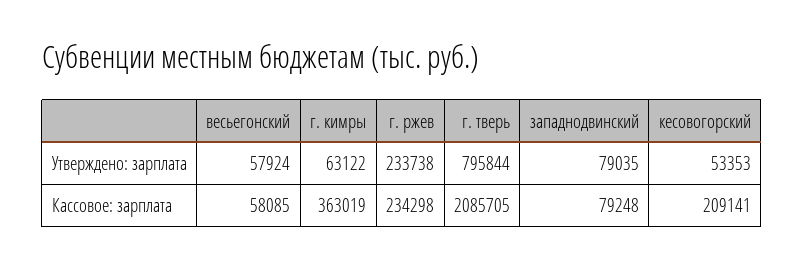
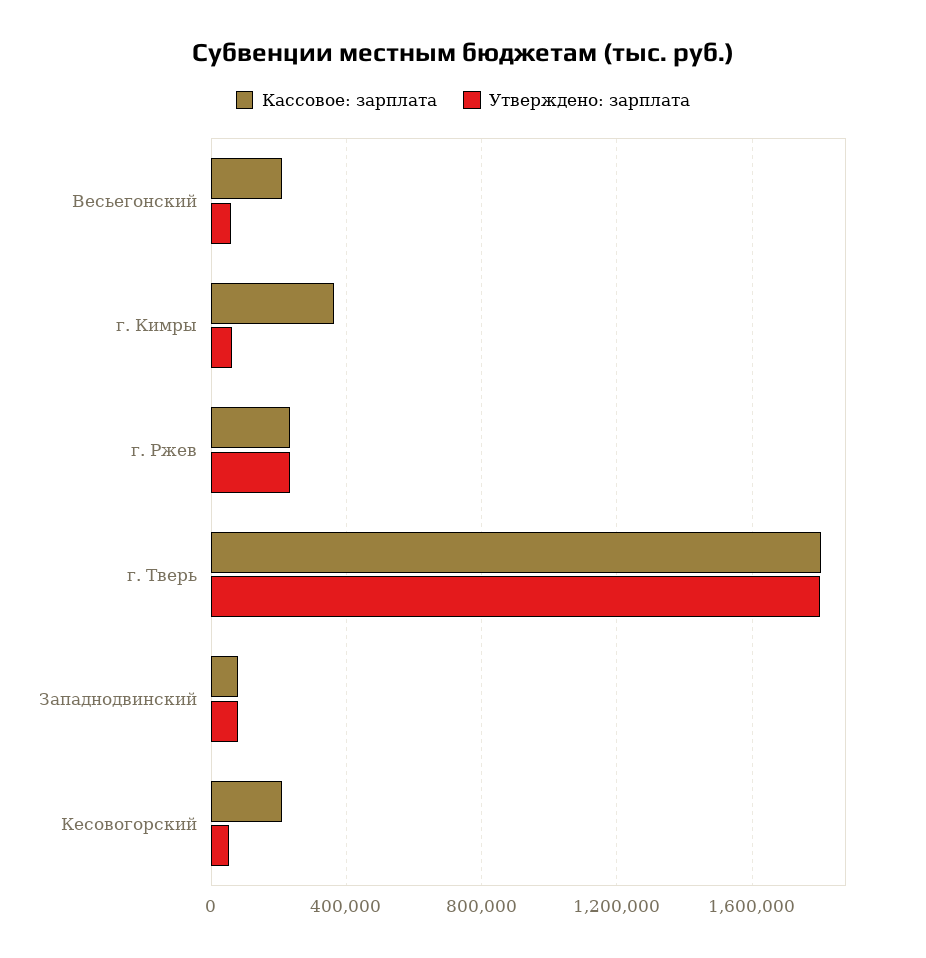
  {
    "Утверждено: зарплата": {
      "весьегонский": 57924,
      "г. кимры": 63122,
      "г. ржев": 233738,
-     "г. тверь": 795844,
+     "г. тверь": 1800000,
      "западнодвинский": 79035,
      "кесовогорский": 53353
    },
    "Кассовое: зарплата": {
-     "весьегонский": 58085,
+     "весьегонский": 200000,
      "г. кимры": 363019,
      "г. ржев": 234298,
-     "г. тверь": 2085705,
+     "г. тверь": 1800000,
      "западнодвинский": 79248,
      "кесовогорский": 209141
    }
  }

